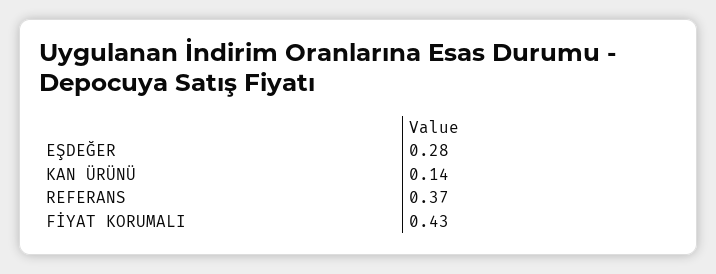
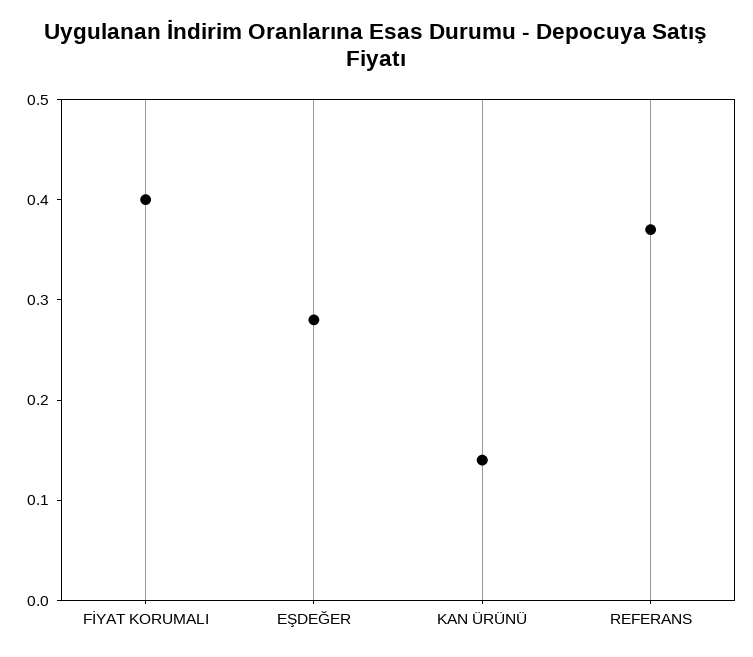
  {
    "EŞDEĞER": 0.28,
    "KAN ÜRÜNÜ": 0.14,
    "REFERANS": 0.37,
-   "FİYAT KORUMALI": 0.43
+   "FİYAT KORUMALI": 0.4
  }

